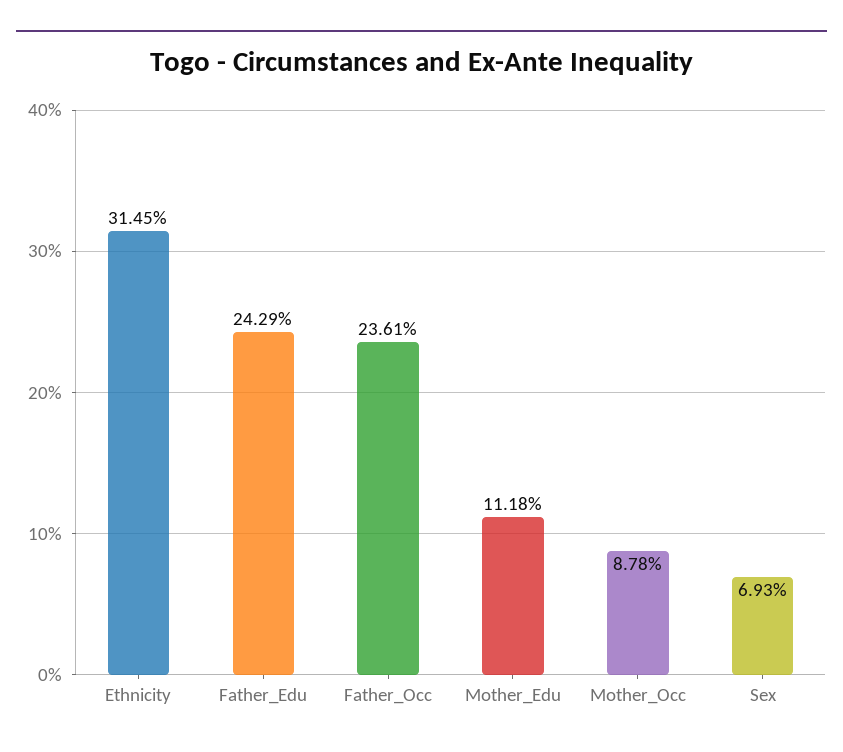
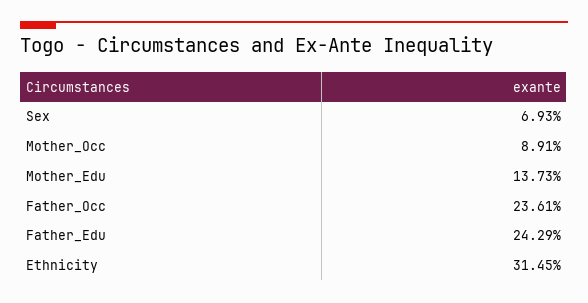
  {
    "Ethnicity": 31.45,
    "Father_Edu": 24.29,
    "Father_Occ": 23.61,
-   "Mother_Edu": 11.18,
+   "Mother_Edu": 13.73,
-   "Mother_Occ": 8.78,
+   "Mother_Occ": 8.91,
    "Sex": 6.93
  }

